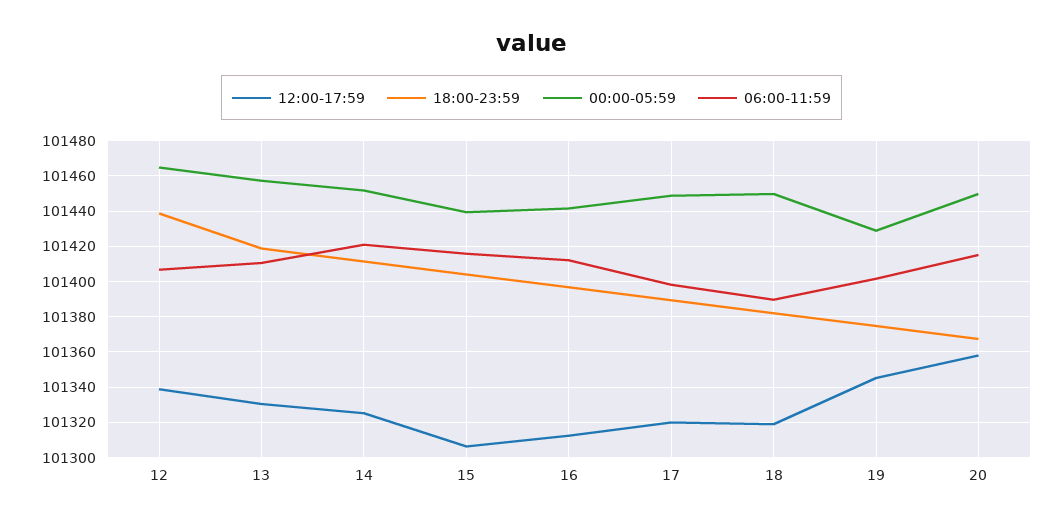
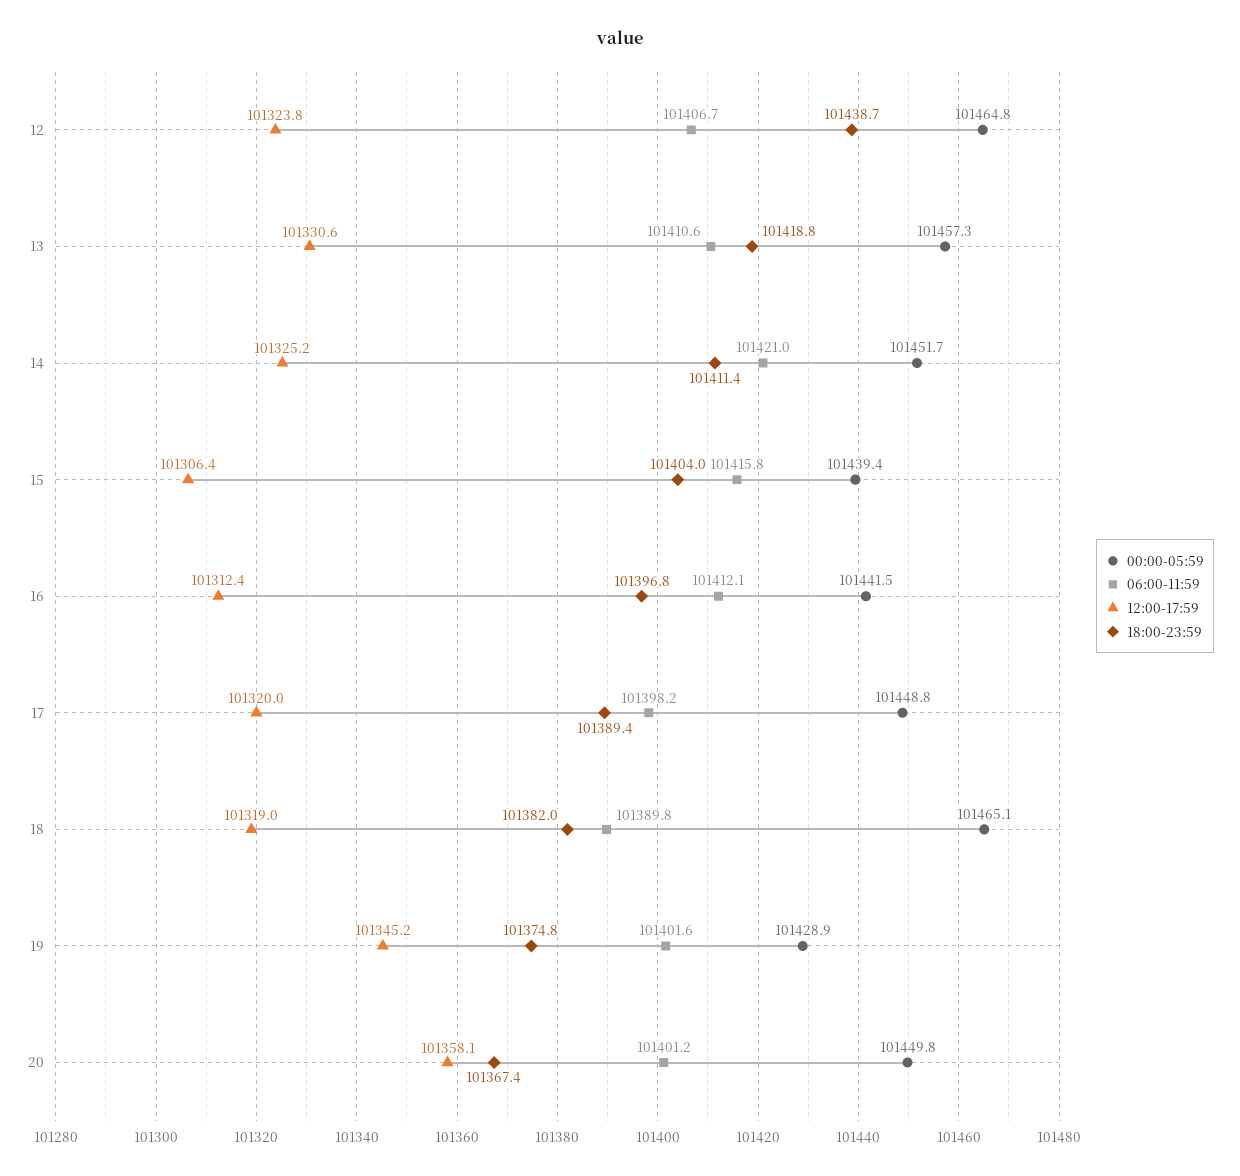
  {
    "12:00-17:59": {
-     "12": 101340,
+     "12": 101323.8,
      "13": 101330.6,
      "14": 101325.2,
      "15": 101306.4,
      "16": 101312.4,
      "17": 101320,
      "18": 101319,
      "19": 101345.2,
      "20": 101358.1
    },
    "18:00-23:59": {
      "12": 101438.7,
      "13": 101418.8,
      "14": 101411.4,
      "15": 101404,
      "16": 101396.8,
      "17": 101389.4,
      "18": 101382,
      "19": 101374.8,
      "20": 101367.4
    },
    "00:00-05:59": {
      "12": 101464.8,
      "13": 101457.3,
      "14": 101451.7,
      "15": 101439.4,
      "16": 101441.5,
      "17": 101448.8,
-     "18": 101450,
+     "18": 101465.1,
      "19": 101428.9,
      "20": 101449.8
    },
    "06:00-11:59": {
      "12": 101406.7,
      "13": 101410.6,
      "14": 101421,
      "15": 101415.8,
      "16": 101412.1,
      "17": 101398.2,
      "18": 101389.8,
      "19": 101401.6,
-     "20": 101415
+     "20": 101401.2
    }
  }

